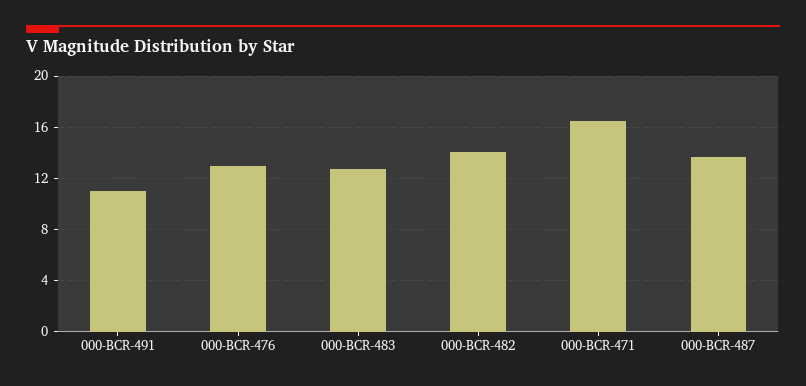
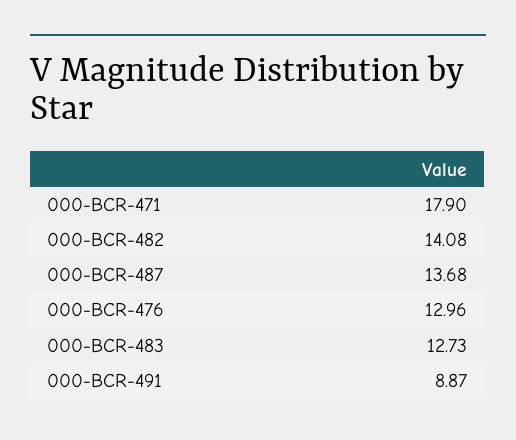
  {
-   "000-BCR-491": 11,
+   "000-BCR-491": 8.87,
    "000-BCR-476": 12.96,
    "000-BCR-483": 12.73,
    "000-BCR-482": 14.08,
-   "000-BCR-471": 16.5,
+   "000-BCR-471": 17.9,
    "000-BCR-487": 13.68
  }

